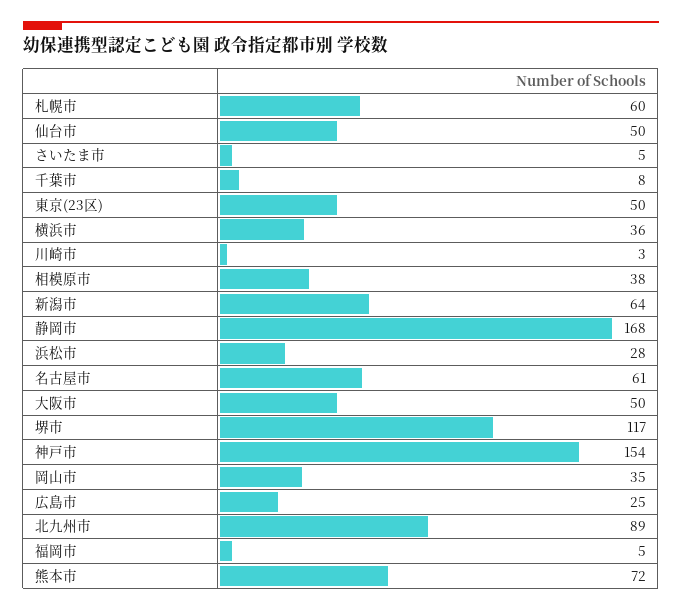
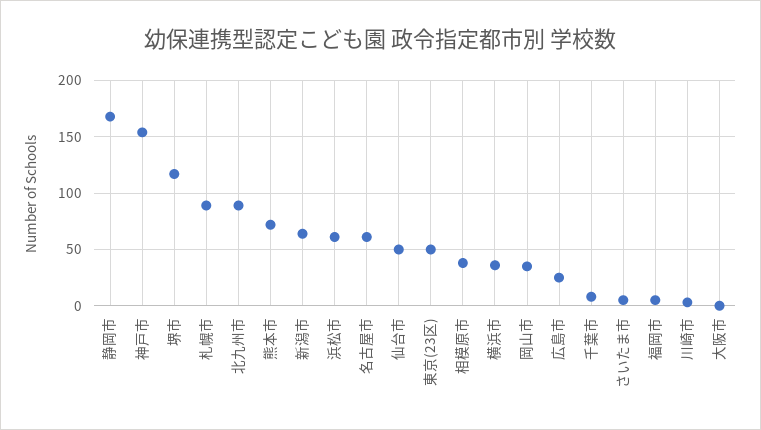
  {
-   "札幌市": 60,
+   "札幌市": 90,
    "仙台市": 50,
    "さいたま市": 5,
    "千葉市": 8,
    "東京(23区)": 50,
    "横浜市": 36,
    "川崎市": 3,
    "相模原市": 38,
    "新潟市": 64,
    "静岡市": 168,
-   "浜松市": 28,
+   "浜松市": 60,
    "名古屋市": 61,
-   "大阪市": 50,
+   "大阪市": 0,
    "堺市": 117,
    "神戸市": 154,
    "岡山市": 35,
    "広島市": 25,
    "北九州市": 89,
    "福岡市": 5,
    "熊本市": 72
  }

